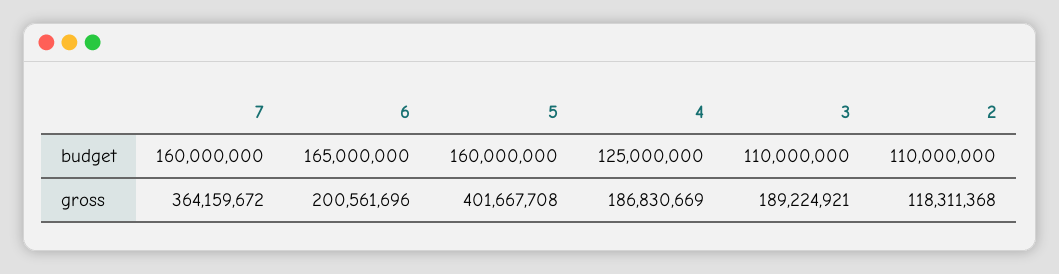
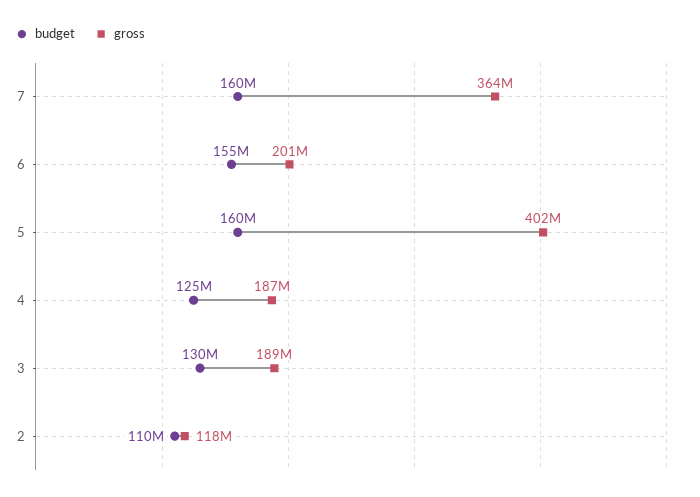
  {
    "budget": {
      "7": 160000000,
-     "6": 165000000,
+     "6": 155000000,
      "5": 160000000,
      "4": 125000000,
-     "3": 110000000,
+     "3": 130000000,
      "2": 110000000
    },
    "gross": {
      "7": 364159672,
      "6": 200561696,
      "5": 401667708,
      "4": 186830669,
      "3": 189224921,
      "2": 118311368
    }
  }

